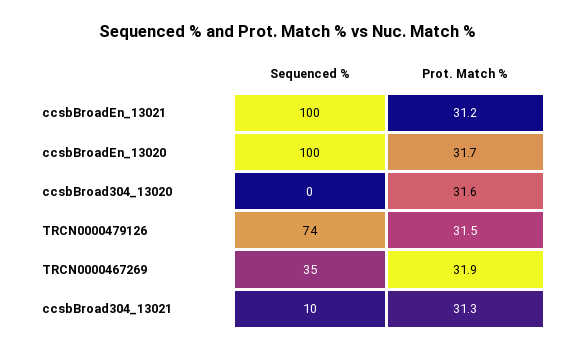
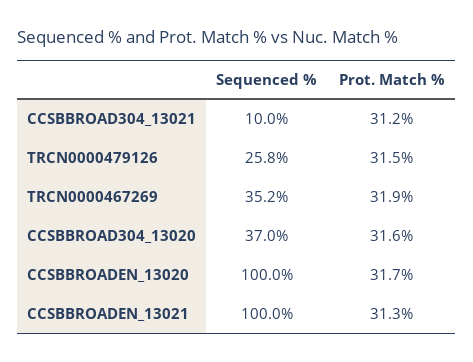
  {
    "Sequenced %": {
      "ccsbBroadEn_13021": 100,
      "ccsbBroadEn_13020": 100,
-     "ccsbBroad304_13020": 0,
+     "ccsbBroad304_13020": 37,
-     "TRCN0000479126": 74,
+     "TRCN0000479126": 25.8,
      "TRCN0000467269": 35.2,
      "ccsbBroad304_13021": 10
    },
    "Prot. Match %": {
-     "ccsbBroadEn_13021": 31.2,
+     "ccsbBroadEn_13021": 31.3,
      "ccsbBroadEn_13020": 31.7,
      "ccsbBroad304_13020": 31.6,
      "TRCN0000479126": 31.5,
      "TRCN0000467269": 31.9,
-     "ccsbBroad304_13021": 31.3
+     "ccsbBroad304_13021": 31.2
    }
  }

